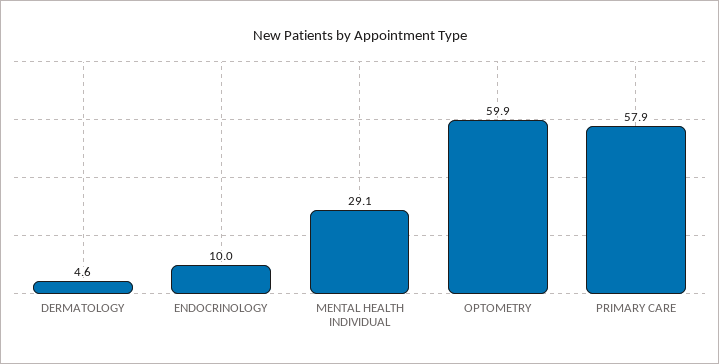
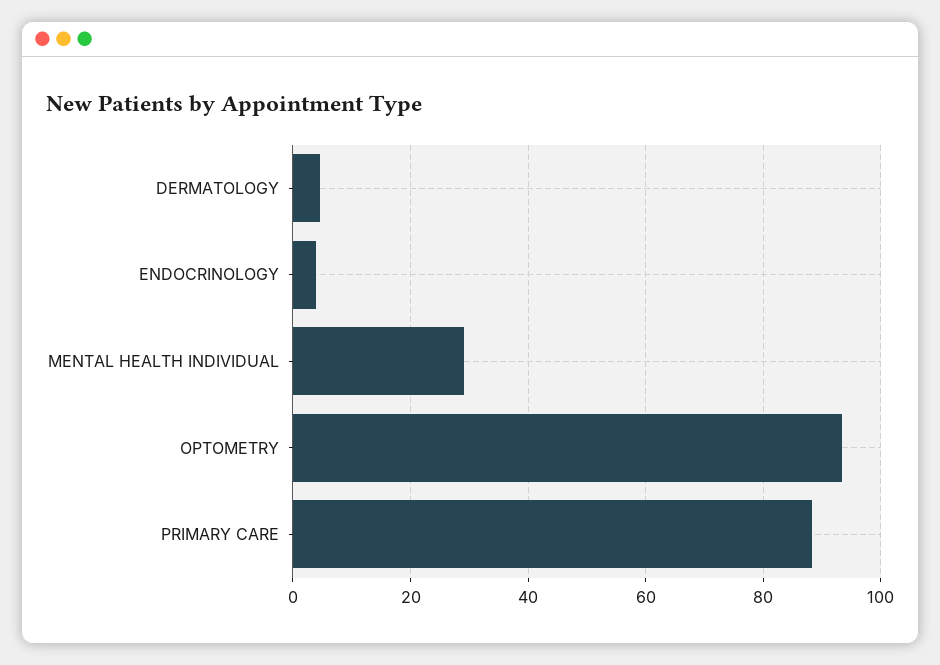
  {
    "DERMATOLOGY": 4.6,
-   "ENDOCRINOLOGY": 10,
+   "ENDOCRINOLOGY": 4,
    "MENTAL HEALTH INDIVIDUAL": 29.1,
-   "OPTOMETRY": 59.9,
+   "OPTOMETRY": 94,
-   "PRIMARY CARE": 57.9
+   "PRIMARY CARE": 88
  }

